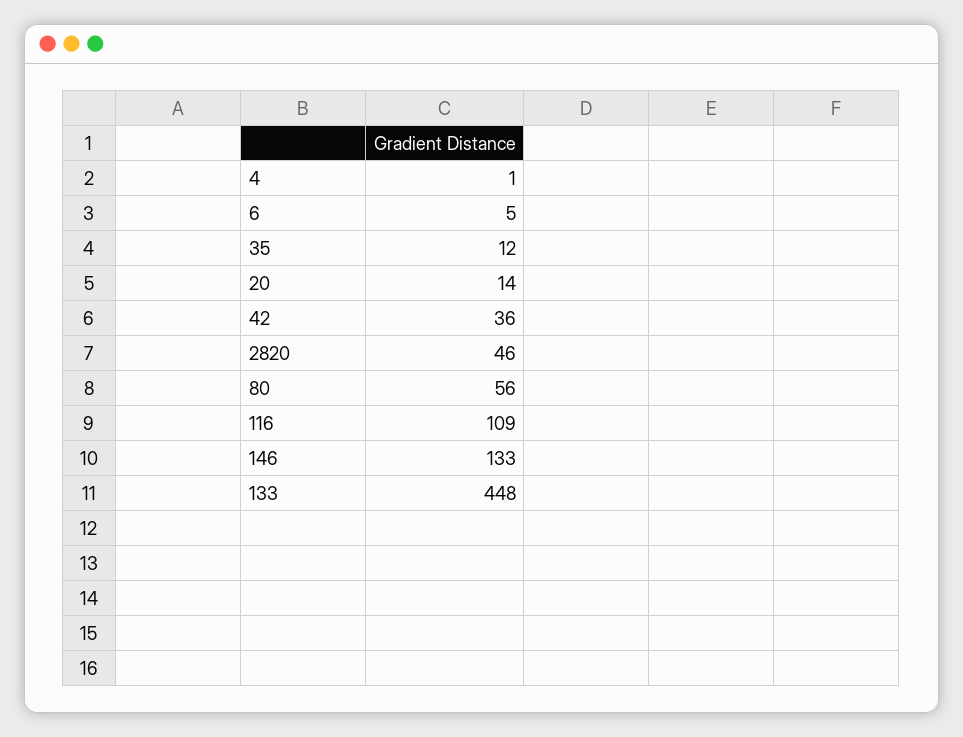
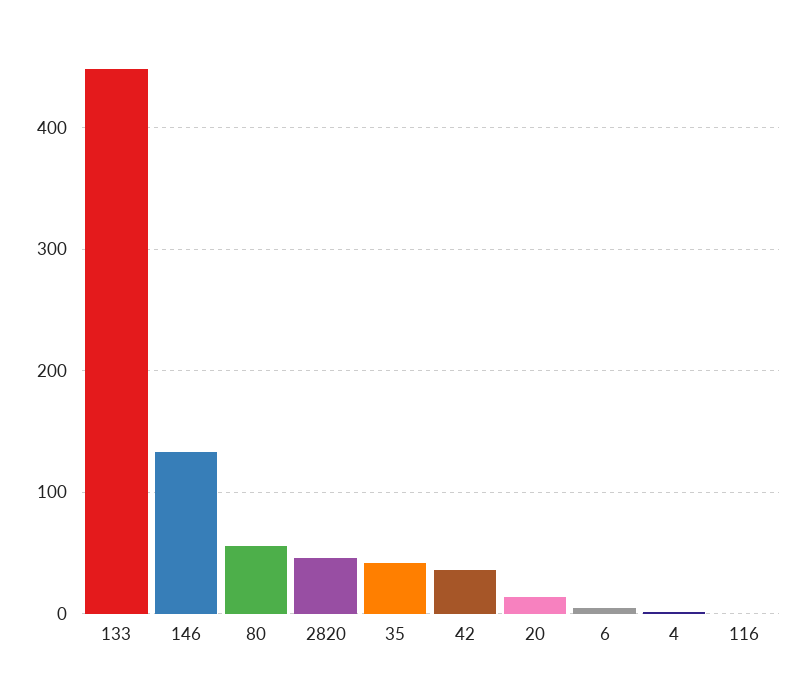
  {
    "4": 1,
    "6": 5,
-   "35": 12,
+   "35": 40,
    "20": 14,
    "42": 36,
    "2820": 46,
    "80": 56,
-   "116": 109,
+   "116": 0,
    "146": 133,
    "133": 448
  }

